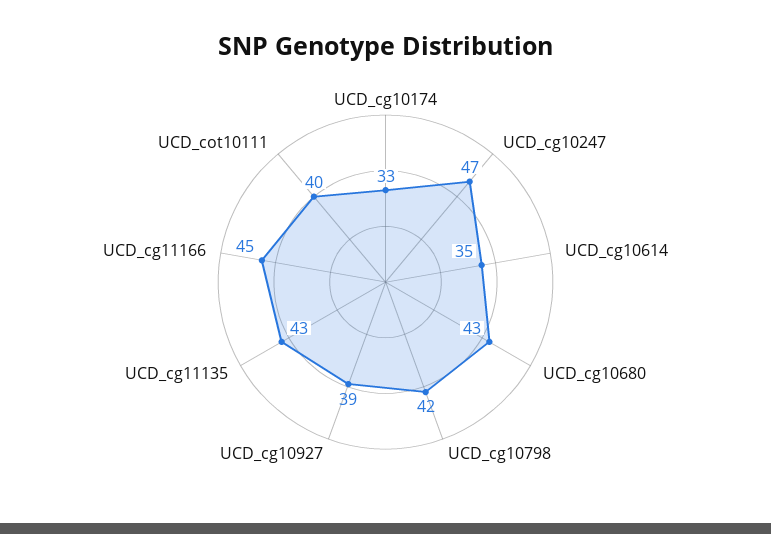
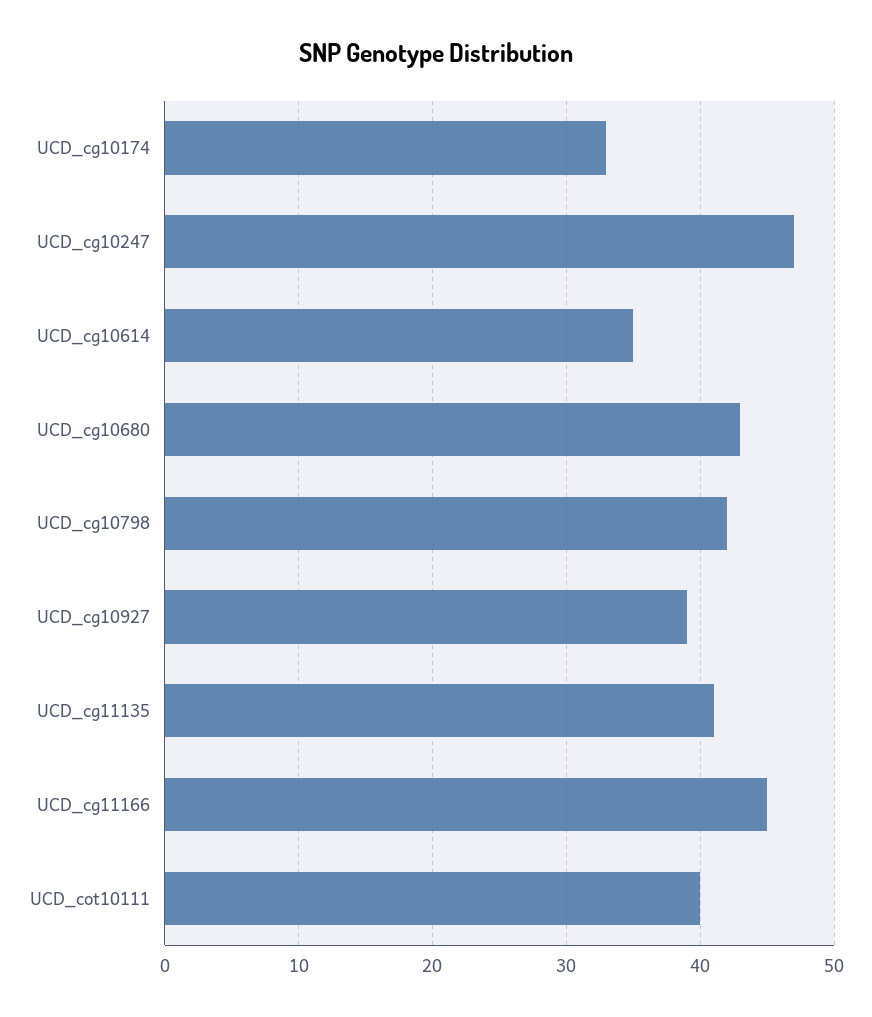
  {
    "UCD_cg10174": 33,
    "UCD_cg10247": 47,
    "UCD_cg10614": 35,
    "UCD_cg10680": 43,
    "UCD_cg10798": 42,
    "UCD_cg10927": 39,
-   "UCD_cg11135": 43,
+   "UCD_cg11135": 41,
    "UCD_cg11166": 45,
    "UCD_cot10111": 40
  }

